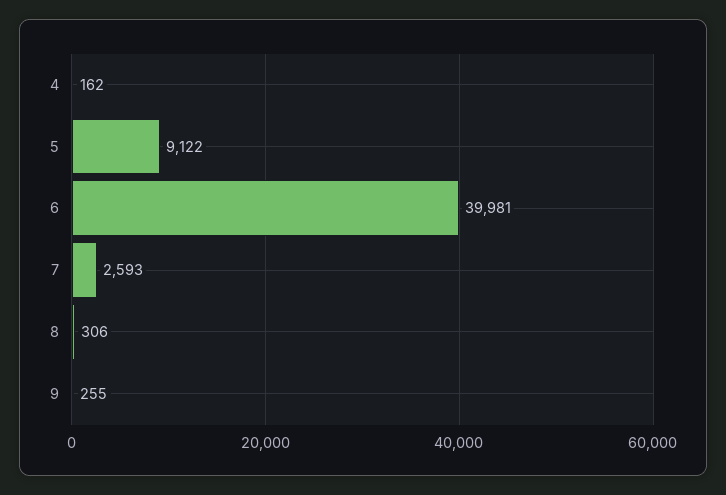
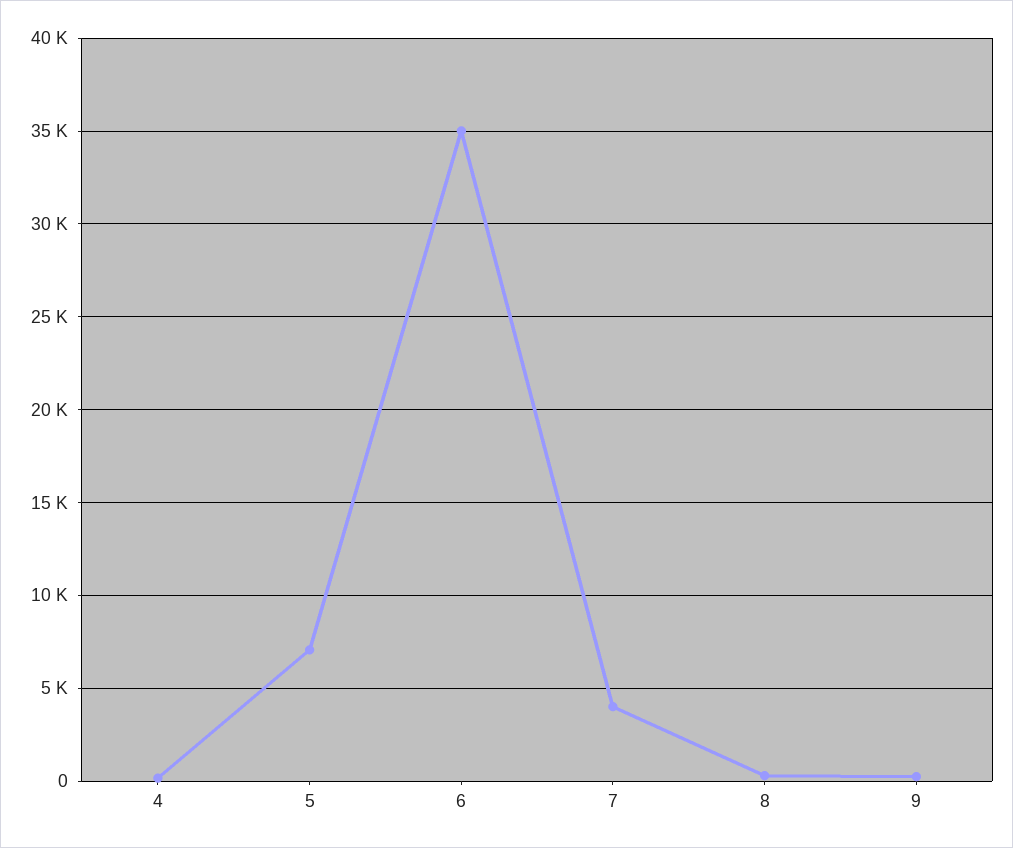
  {
    "4": 162,
-   "5": 9122,
+   "5": 7000,
-   "6": 39981,
+   "6": 35000,
-   "7": 2593,
+   "7": 4000,
    "8": 306,
    "9": 255
  }

